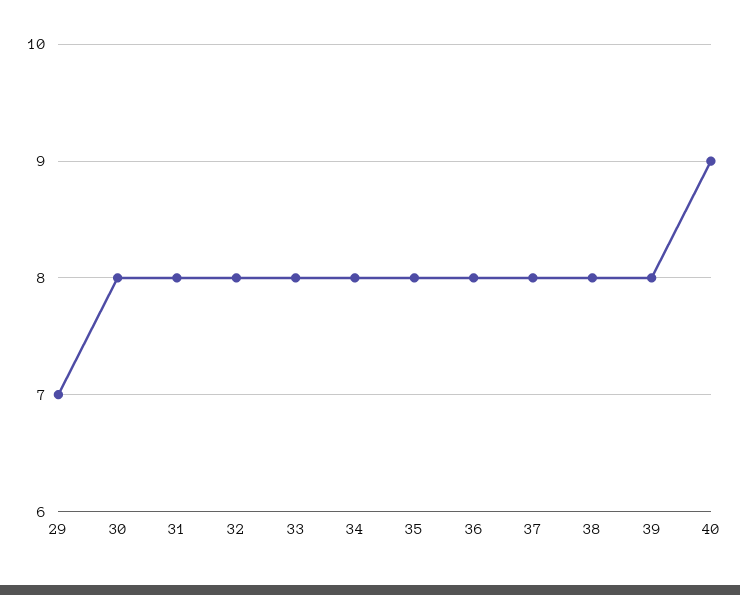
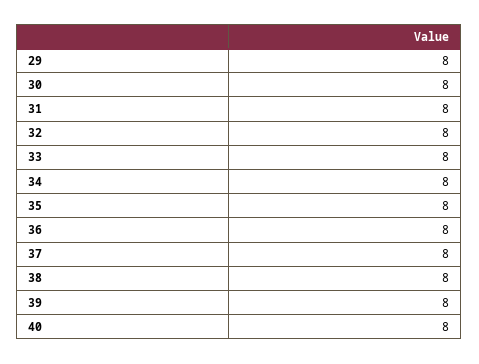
  {
-   "29": 7,
+   "29": 8,
    "30": 8,
    "31": 8,
    "32": 8,
    "33": 8,
    "34": 8,
    "35": 8,
    "36": 8,
    "37": 8,
    "38": 8,
    "39": 8,
-   "40": 9
+   "40": 8
  }

